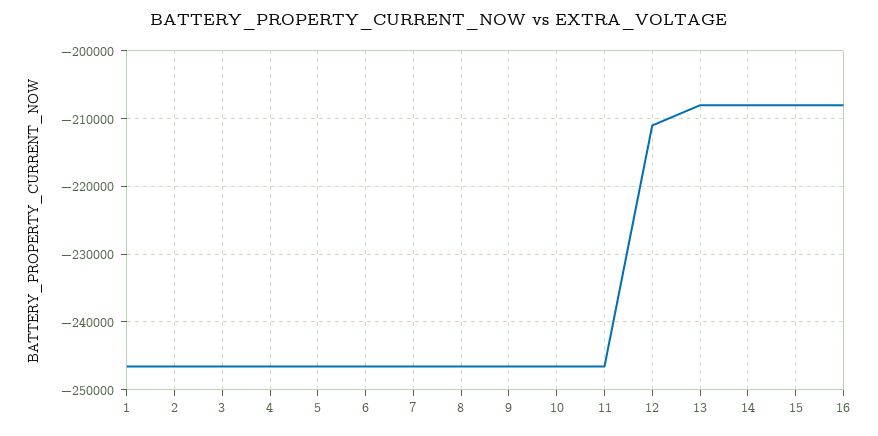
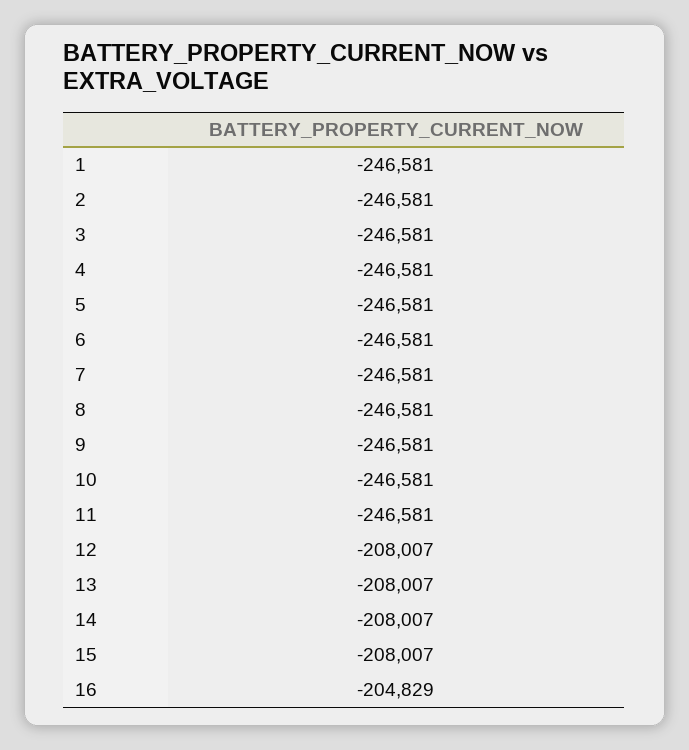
  {
    "1": -246581,
    "2": -246581,
    "3": -246581,
    "4": -246581,
    "5": -246581,
    "6": -246581,
    "7": -246581,
    "8": -246581,
    "9": -246581,
    "10": -246581,
    "11": -246581,
-   "12": -211000,
+   "12": -208007,
    "13": -208007,
    "14": -208007,
    "15": -208007,
-   "16": -208000
+   "16": -204829
  }

